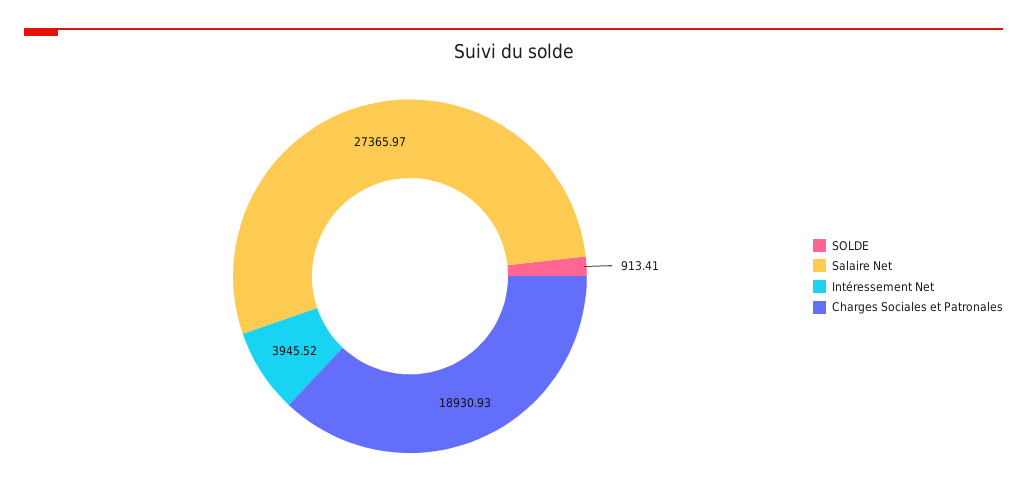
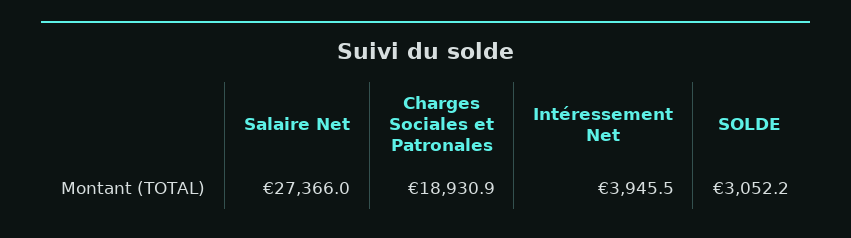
  {
-   "SOLDE": 913.41,
+   "SOLDE": 3052.2,
    "Salaire Net": 27365.97,
    "Intéressement Net": 3945.52,
    "Charges Sociales et Patronales": 18930.93
  }

